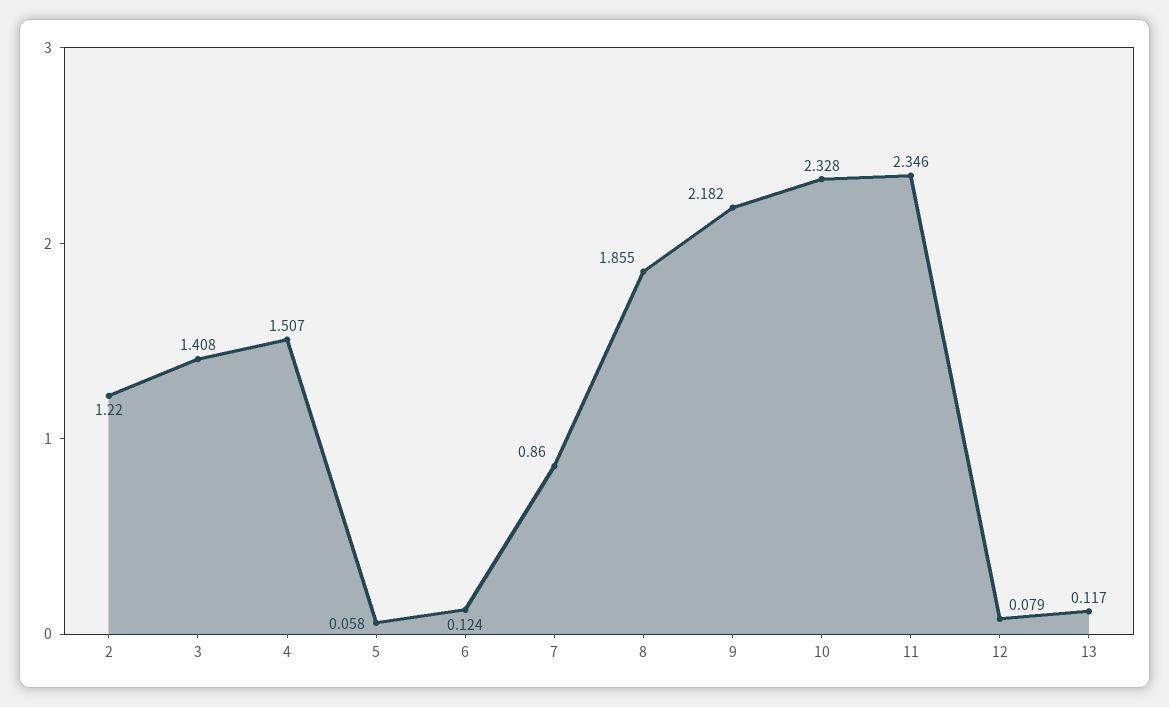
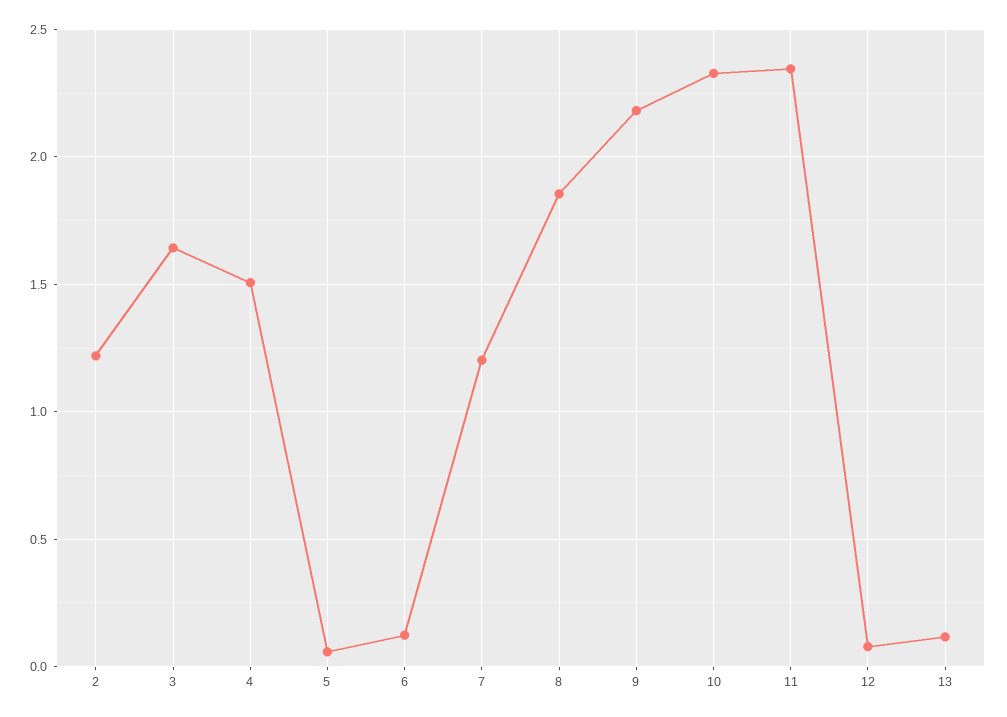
  {
    "2": 1.22,
-   "3": 1.408,
+   "3": 1.65,
    "4": 1.507,
    "5": 0.058,
    "6": 0.124,
-   "7": 0.86,
+   "7": 1.2,
    "8": 1.855,
    "9": 2.182,
    "10": 2.328,
    "11": 2.346,
    "12": 0.079,
    "13": 0.117
  }

